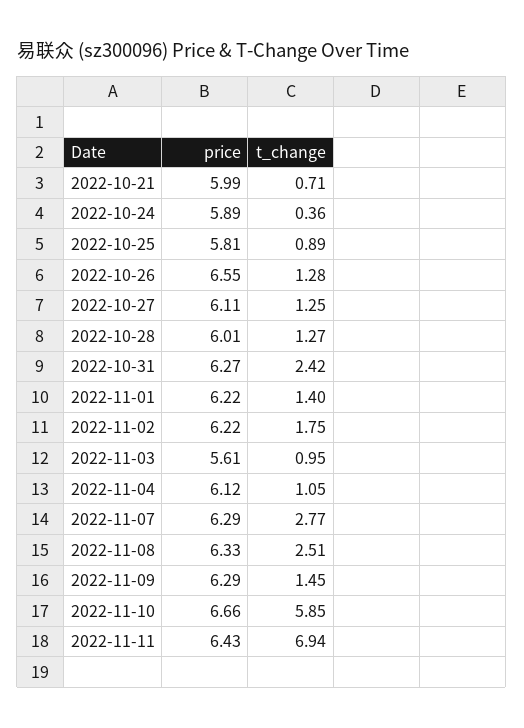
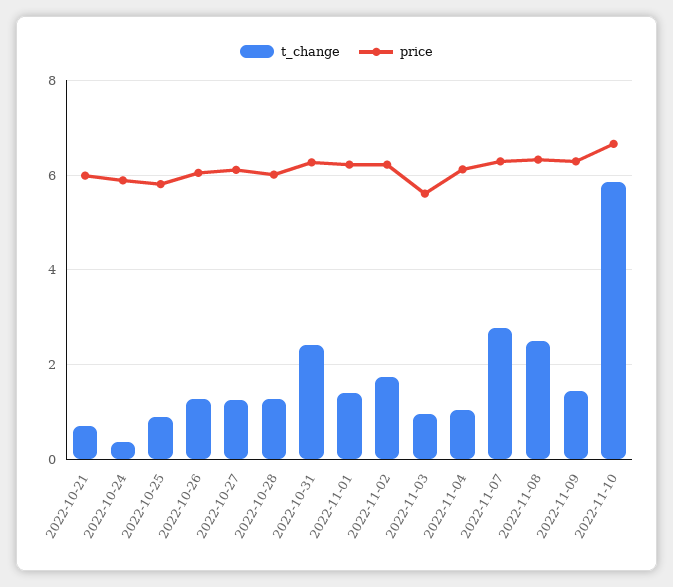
  {
    "price": {
      "2022-10-21": 5.99,
      "2022-10-24": 5.89,
      "2022-10-25": 5.81,
-     "2022-10-26": 6.55,
+     "2022-10-26": 6,
      "2022-10-27": 6.11,
      "2022-10-28": 6.01,
      "2022-10-31": 6.27,
      "2022-11-01": 6.22,
      "2022-11-02": 6.22,
      "2022-11-03": 5.61,
      "2022-11-04": 6.12,
      "2022-11-07": 6.29,
      "2022-11-08": 6.33,
      "2022-11-09": 6.29,
-     "2022-11-10": 6.66,
+     "2022-11-10": 6.66
-     "2022-11-11": 6.43
    },
    "t_change": {
      "2022-10-21": 0.71,
      "2022-10-24": 0.36,
      "2022-10-25": 0.89,
      "2022-10-26": 1.28,
      "2022-10-27": 1.25,
      "2022-10-28": 1.27,
      "2022-10-31": 2.42,
      "2022-11-01": 1.4,
      "2022-11-02": 1.75,
      "2022-11-03": 0.95,
      "2022-11-04": 1.05,
      "2022-11-07": 2.77,
      "2022-11-08": 2.51,
      "2022-11-09": 1.45,
-     "2022-11-10": 5.85,
+     "2022-11-10": 5.85
-     "2022-11-11": 6.94
    }
  }

